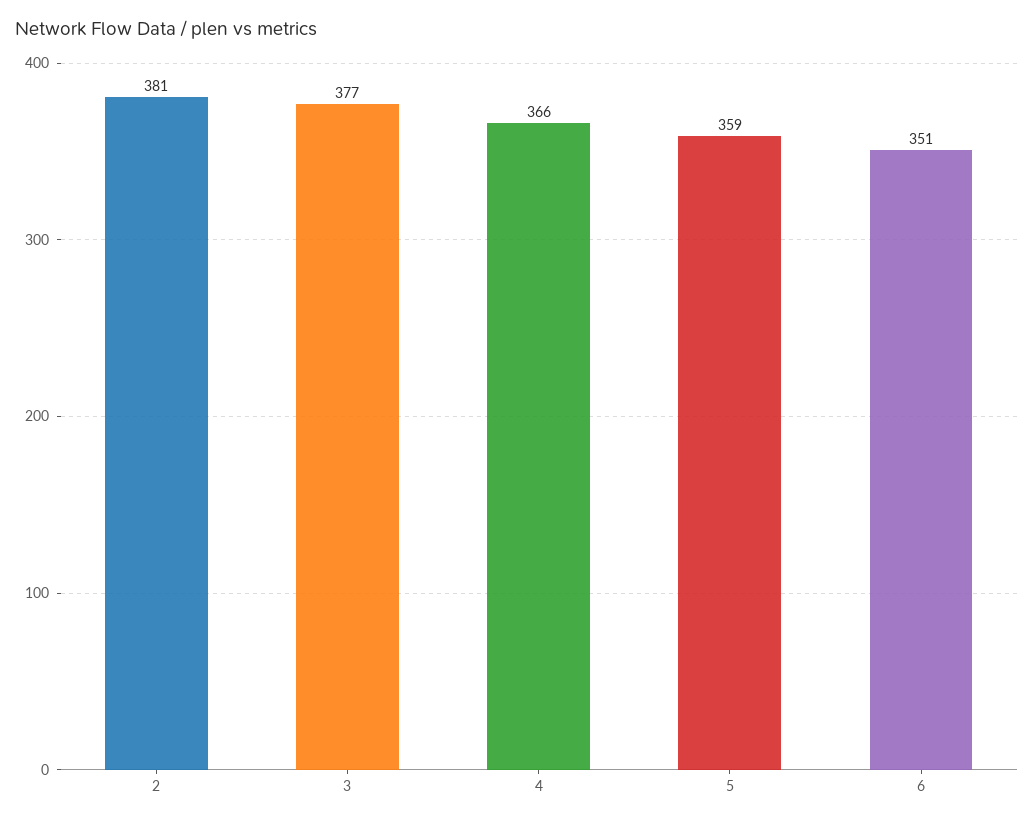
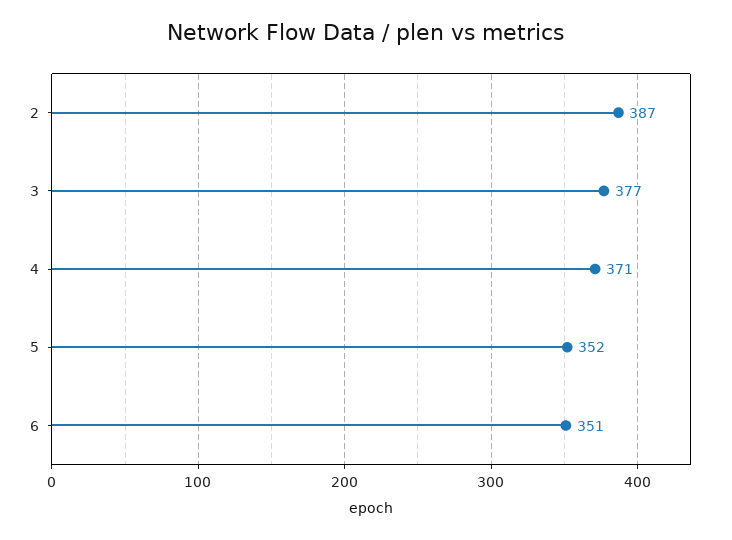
  {
-   "2": 381,
+   "2": 387,
    "3": 377,
-   "4": 366,
+   "4": 371,
-   "5": 359,
+   "5": 352,
    "6": 351
  }

